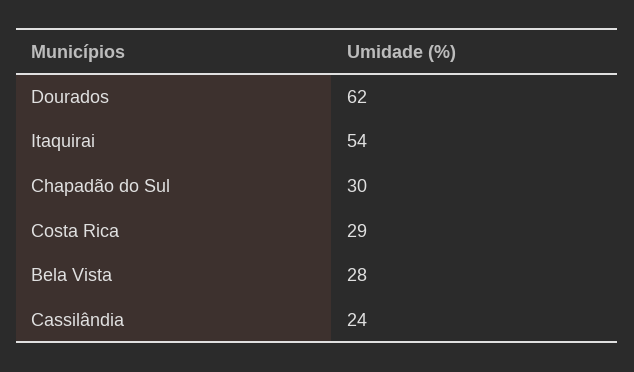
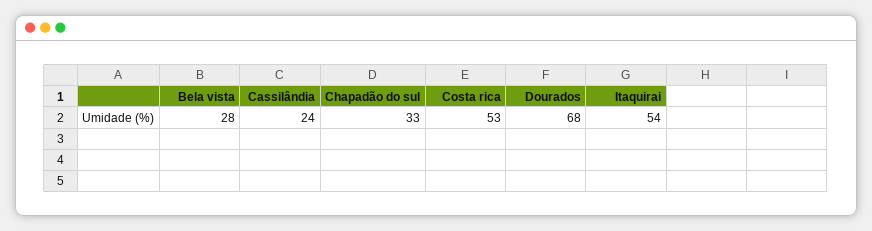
  {
-   "Dourados": 62,
+   "Dourados": 68,
    "Itaquirai": 54,
-   "Chapadão do Sul": 30,
+   "Chapadão do Sul": 33,
-   "Costa Rica": 29,
+   "Costa Rica": 53,
    "Bela Vista": 28,
    "Cassilândia": 24
  }

